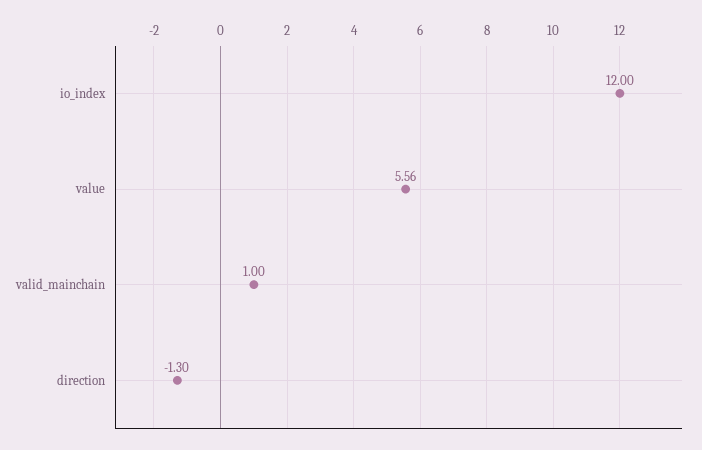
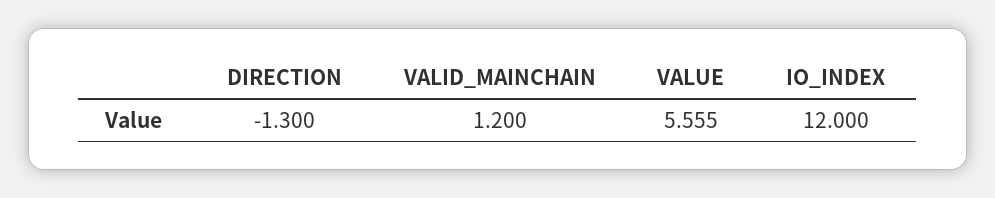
  {
    "io_index": 12,
    "value": 5.555,
-   "valid_mainchain": 1,
+   "valid_mainchain": 1.2,
    "direction": -1.3
  }

